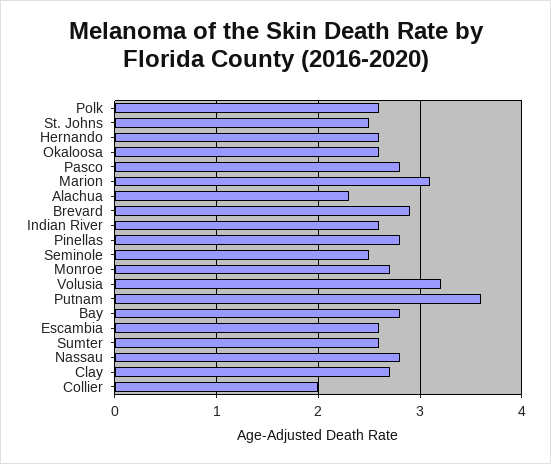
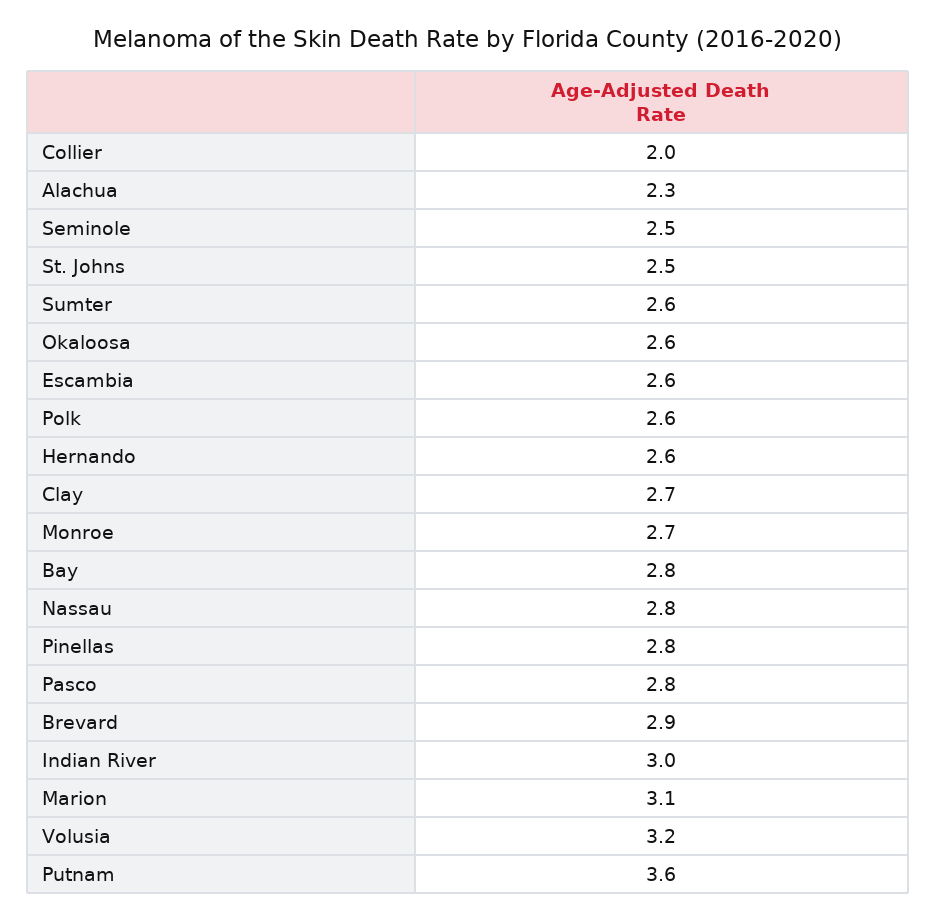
  {
    "Polk": 2.6,
    "St. Johns": 2.5,
    "Hernando": 2.6,
    "Okaloosa": 2.6,
    "Pasco": 2.8,
    "Marion": 3.1,
    "Alachua": 2.3,
    "Brevard": 2.9,
-   "Indian River": 2.6,
+   "Indian River": 3,
    "Pinellas": 2.8,
    "Seminole": 2.5,
    "Monroe": 2.7,
    "Volusia": 3.2,
    "Putnam": 3.6,
    "Bay": 2.8,
    "Escambia": 2.6,
    "Sumter": 2.6,
    "Nassau": 2.8,
    "Clay": 2.7,
    "Collier": 2
  }

